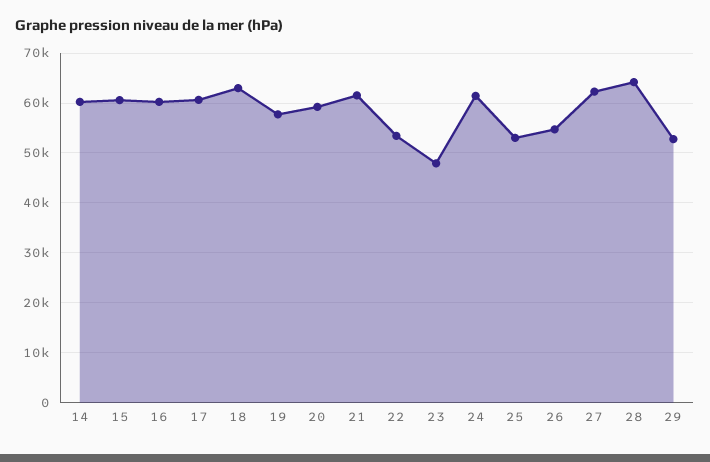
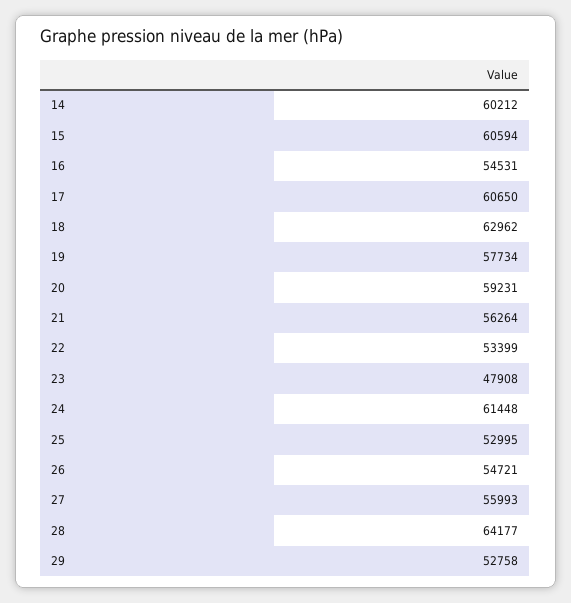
  {
    "14": 60212,
    "15": 60594,
-   "16": 60000,
+   "16": 54531,
    "17": 60650,
    "18": 62962,
    "19": 57734,
    "20": 59231,
-   "21": 62000,
+   "21": 56264,
    "22": 53399,
    "23": 47908,
    "24": 61448,
    "25": 52995,
    "26": 54721,
-   "27": 62000,
+   "27": 55993,
    "28": 64177,
    "29": 52758
  }

